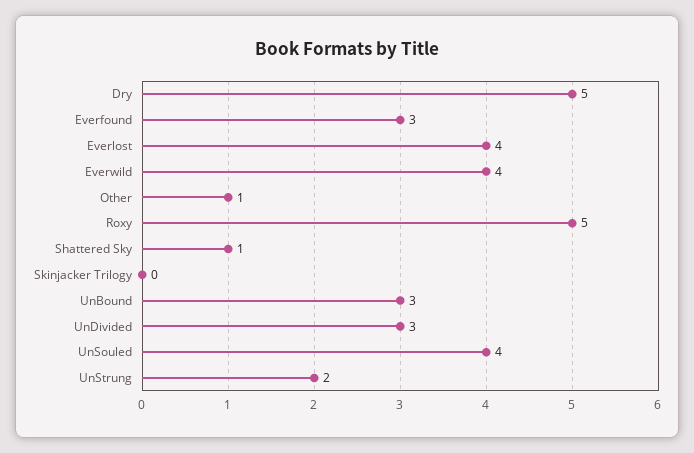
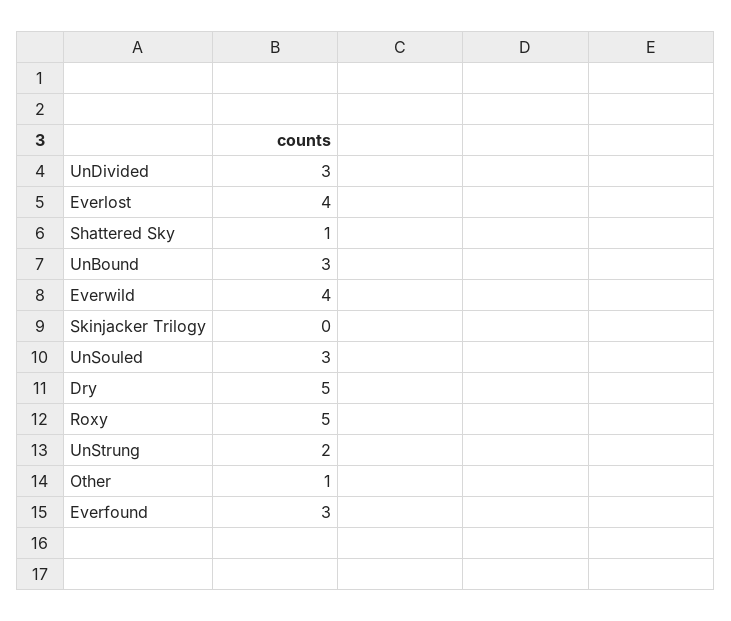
  {
    "Dry": 5,
    "Everfound": 3,
    "Everlost": 4,
    "Everwild": 4,
    "Other": 1,
    "Roxy": 5,
    "Shattered Sky": 1,
    "Skinjacker Trilogy": 0,
    "UnBound": 3,
    "UnDivided": 3,
-   "UnSouled": 4,
+   "UnSouled": 3,
    "UnStrung": 2
  }

